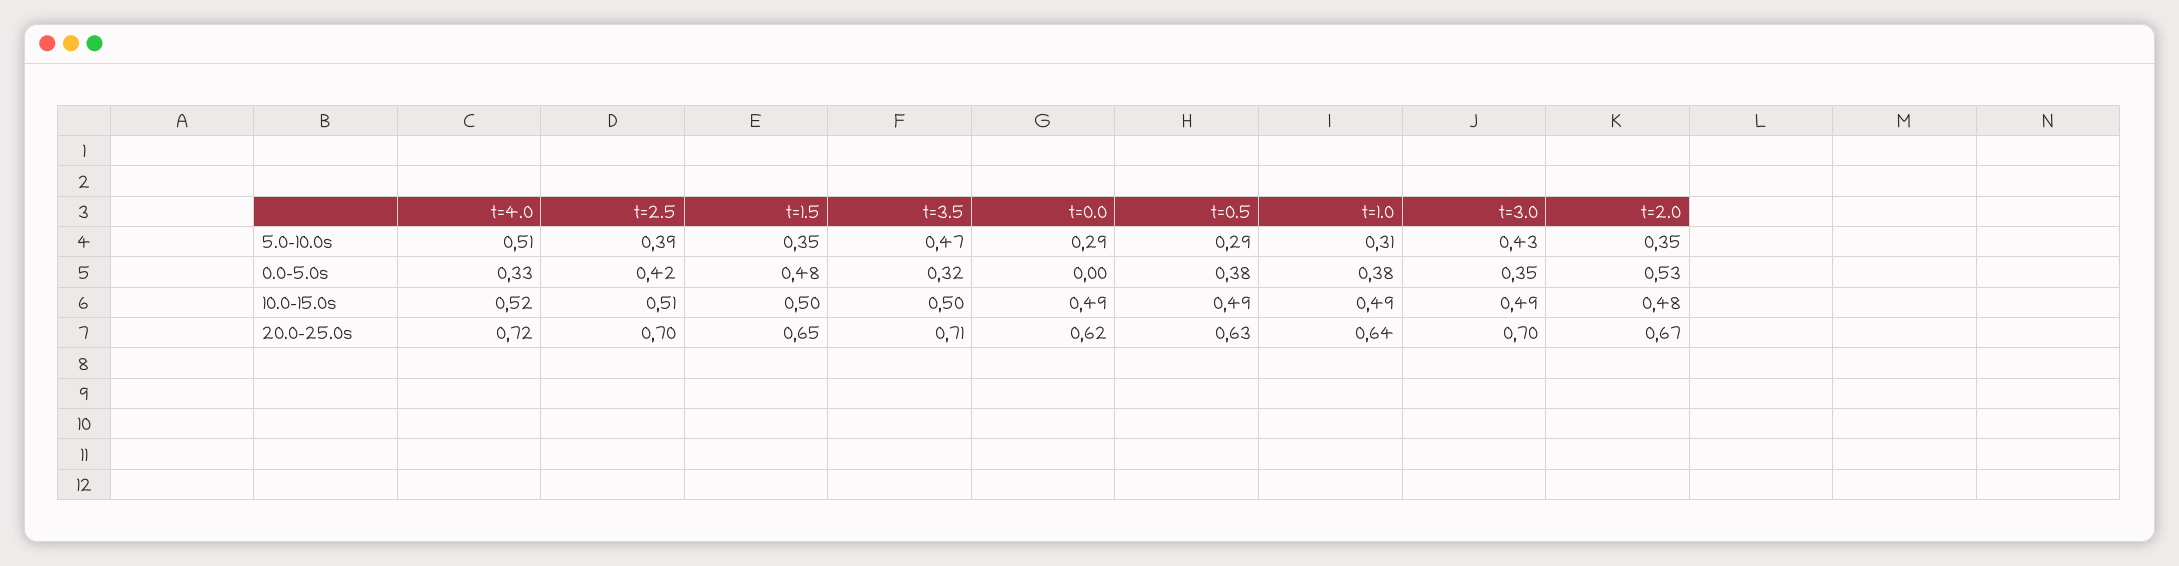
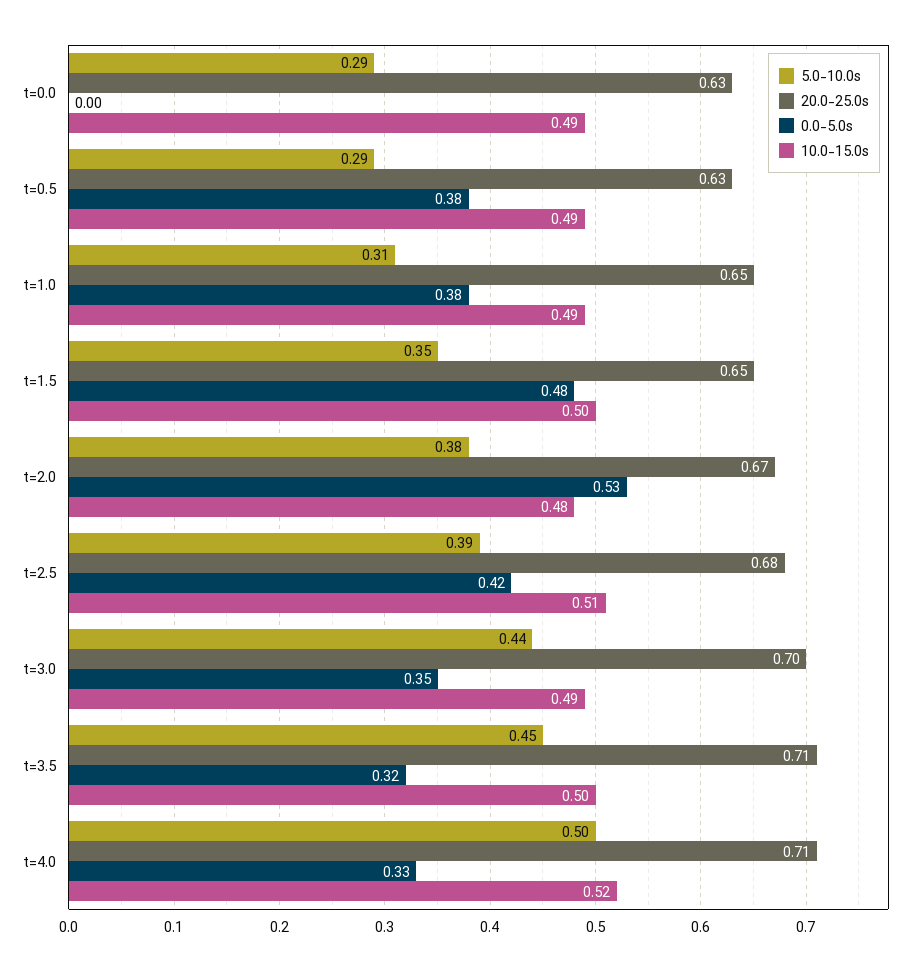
  {
    "5.0-10.0s": {
-     "t=4.0": 0.51,
+     "t=4.0": 0.5,
      "t=2.5": 0.39,
      "t=1.5": 0.35,
-     "t=3.5": 0.47,
+     "t=3.5": 0.45,
      "t=0.0": 0.29,
      "t=0.5": 0.29,
      "t=1.0": 0.31,
-     "t=3.0": 0.43,
+     "t=3.0": 0.44,
-     "t=2.0": 0.35
+     "t=2.0": 0.38
    },
    "0.0-5.0s": {
      "t=4.0": 0.33,
      "t=2.5": 0.42,
      "t=1.5": 0.48,
      "t=3.5": 0.32,
      "t=0.0": 0,
      "t=0.5": 0.38,
      "t=1.0": 0.38,
      "t=3.0": 0.35,
      "t=2.0": 0.53
    },
    "10.0-15.0s": {
      "t=4.0": 0.52,
      "t=2.5": 0.51,
      "t=1.5": 0.5,
      "t=3.5": 0.5,
      "t=0.0": 0.49,
      "t=0.5": 0.49,
      "t=1.0": 0.49,
      "t=3.0": 0.49,
      "t=2.0": 0.48
    },
    "20.0-25.0s": {
-     "t=4.0": 0.72,
+     "t=4.0": 0.71,
-     "t=2.5": 0.7,
+     "t=2.5": 0.68,
      "t=1.5": 0.65,
      "t=3.5": 0.71,
-     "t=0.0": 0.62,
+     "t=0.0": 0.63,
      "t=0.5": 0.63,
-     "t=1.0": 0.64,
+     "t=1.0": 0.65,
      "t=3.0": 0.7,
      "t=2.0": 0.67
    }
  }

